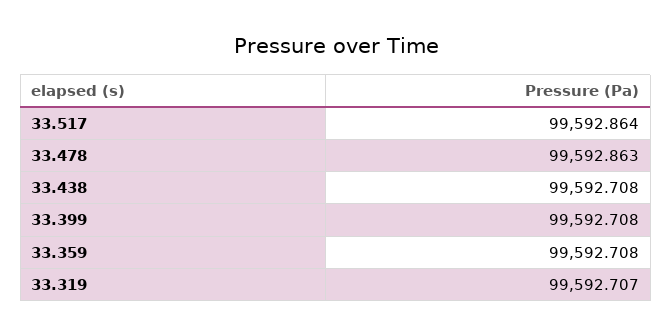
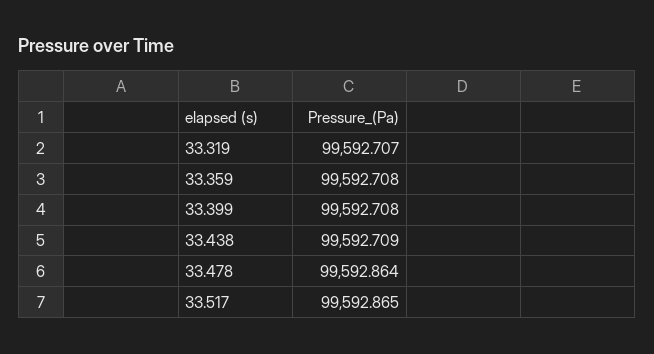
  {
-   "33.517": 99592.864,
+   "33.517": 99592.865,
-   "33.478": 99592.863,
+   "33.478": 99592.864,
-   "33.438": 99592.708,
+   "33.438": 99592.709,
    "33.399": 99592.708,
    "33.359": 99592.708,
    "33.319": 99592.707
  }

